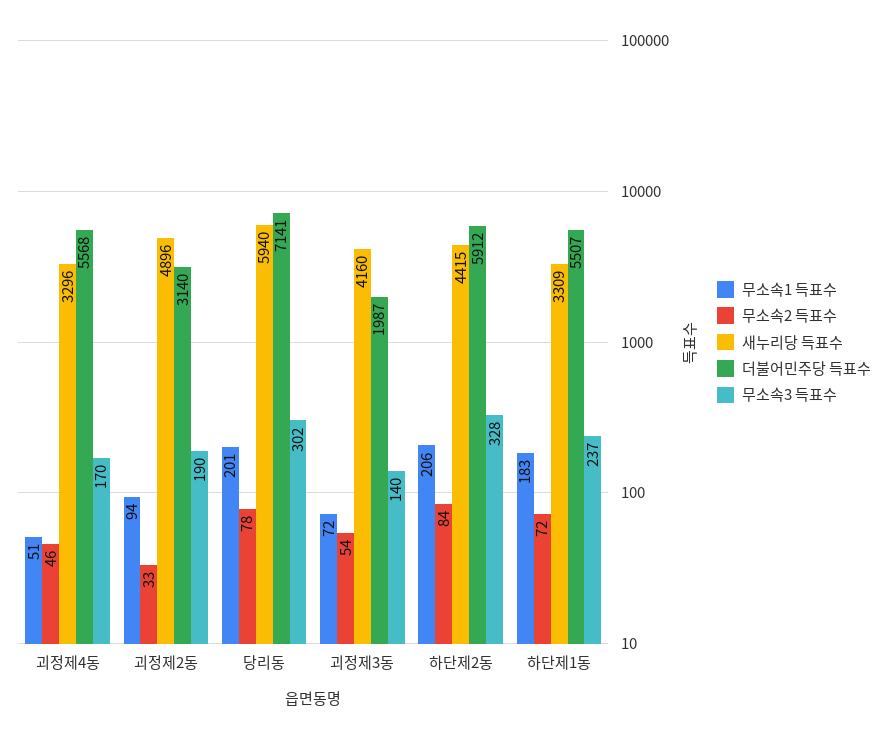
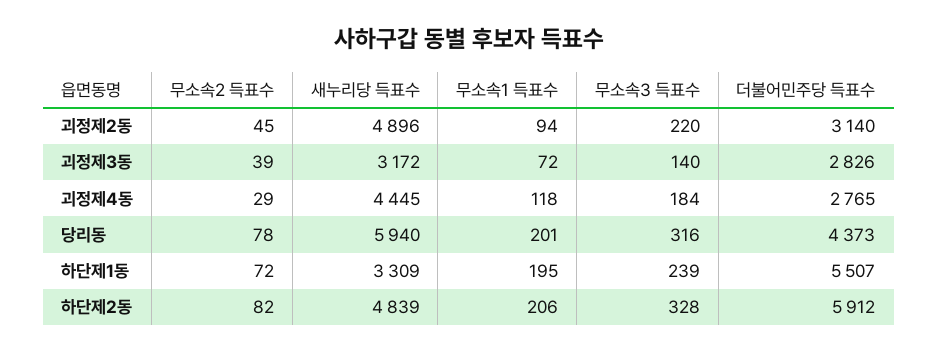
  {
    "무소속1 득표수": {
-     "괴정제4동": 51,
+     "괴정제4동": 118,
      "괴정제2동": 94,
      "당리동": 201,
      "괴정제3동": 72,
      "하단제2동": 206,
-     "하단제1동": 183
+     "하단제1동": 195
    },
    "무소속2 득표수": {
-     "괴정제4동": 46,
+     "괴정제4동": 29,
-     "괴정제2동": 33,
+     "괴정제2동": 45,
      "당리동": 78,
-     "괴정제3동": 54,
+     "괴정제3동": 39,
-     "하단제2동": 84,
+     "하단제2동": 82,
      "하단제1동": 72
    },
    "새누리당 득표수": {
-     "괴정제4동": 3296,
+     "괴정제4동": 4445,
      "괴정제2동": 4896,
      "당리동": 5940,
-     "괴정제3동": 4160,
+     "괴정제3동": 3172,
-     "하단제2동": 4415,
+     "하단제2동": 4839,
      "하단제1동": 3309
    },
    "더불어민주당 득표수": {
-     "괴정제4동": 5568,
+     "괴정제4동": 2765,
      "괴정제2동": 3140,
-     "당리동": 7141,
+     "당리동": 4373,
-     "괴정제3동": 1987,
+     "괴정제3동": 2826,
      "하단제2동": 5912,
      "하단제1동": 5507
    },
    "무소속3 득표수": {
-     "괴정제4동": 170,
+     "괴정제4동": 184,
-     "괴정제2동": 190,
+     "괴정제2동": 220,
-     "당리동": 302,
+     "당리동": 316,
      "괴정제3동": 140,
      "하단제2동": 328,
-     "하단제1동": 237
+     "하단제1동": 239
    }
  }

